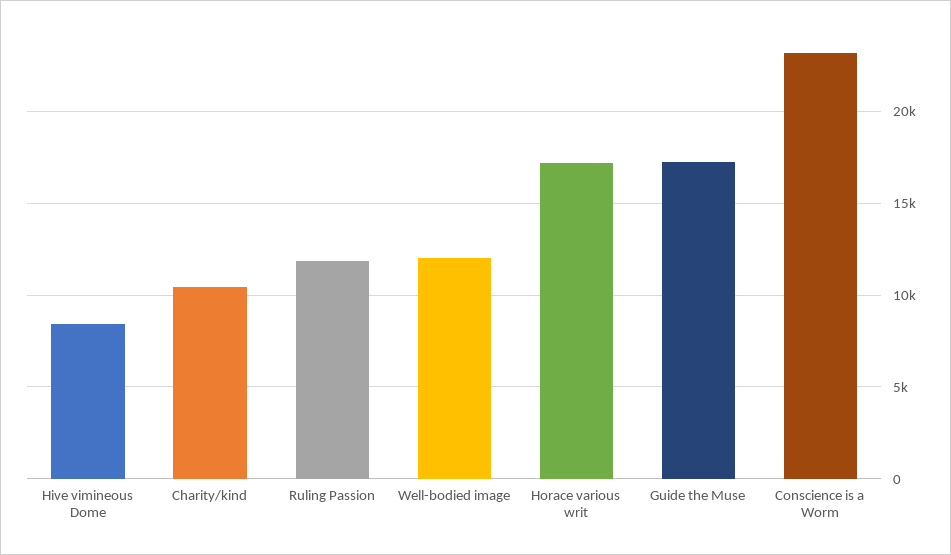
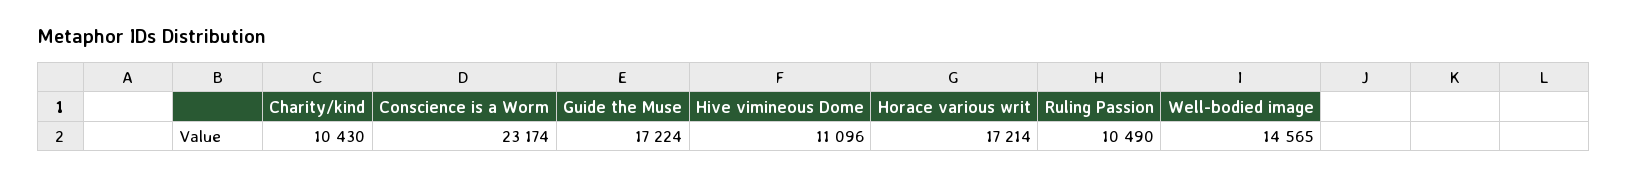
  {
-   "Hive vimineous Dome": 8500,
+   "Hive vimineous Dome": 11096,
    "Charity/kind": 10430,
-   "Ruling Passion": 12000,
+   "Ruling Passion": 10490,
-   "Well-bodied image": 12000,
+   "Well-bodied image": 14565,
    "Horace various writ": 17214,
    "Guide the Muse": 17224,
    "Conscience is a Worm": 23174
  }

